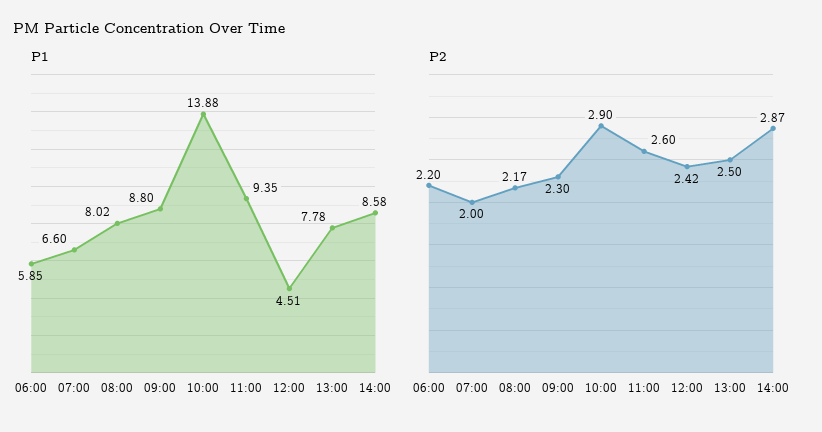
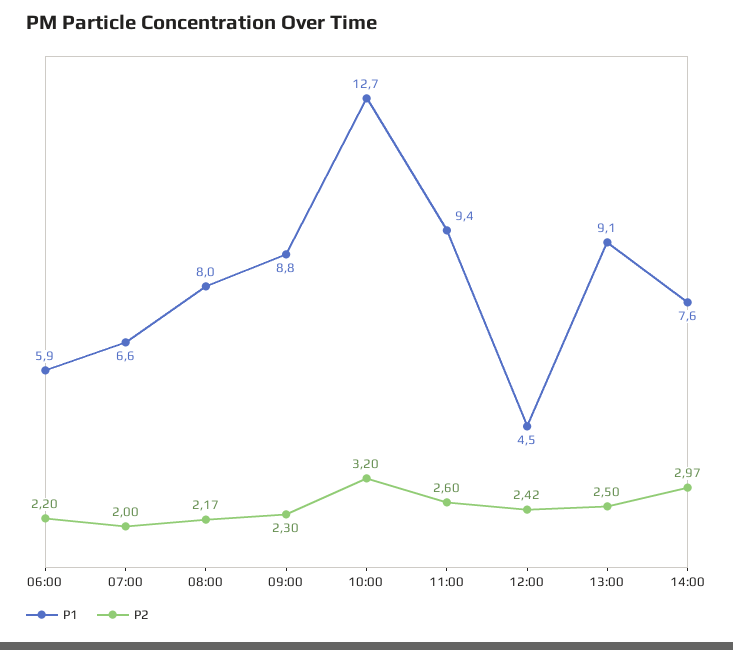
  {
    "P1": {
      "06:00": 5.85,
      "07:00": 6.6,
      "08:00": 8.02,
      "09:00": 8.8,
-     "10:00": 13.88,
+     "10:00": 12.7,
      "11:00": 9.35,
      "12:00": 4.51,
-     "13:00": 7.78,
+     "13:00": 9.1,
-     "14:00": 8.58
+     "14:00": 7.6
    },
    "P2": {
      "06:00": 2.2,
      "07:00": 2,
      "08:00": 2.17,
      "09:00": 2.3,
-     "10:00": 2.9,
+     "10:00": 3.2,
      "11:00": 2.6,
      "12:00": 2.42,
      "13:00": 2.5,
-     "14:00": 2.87
+     "14:00": 2.97
    }
  }

